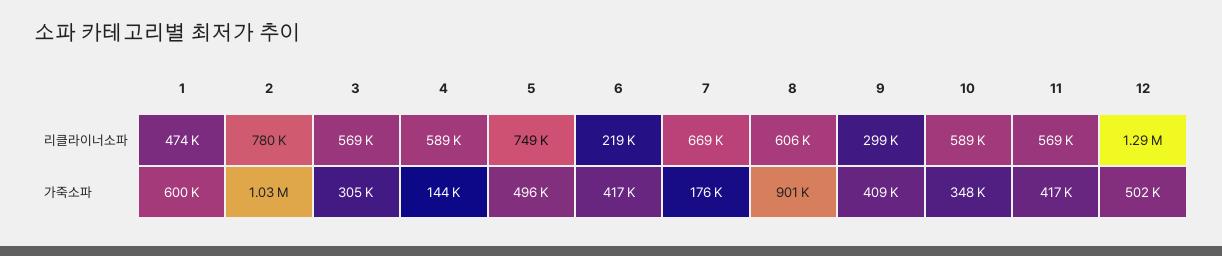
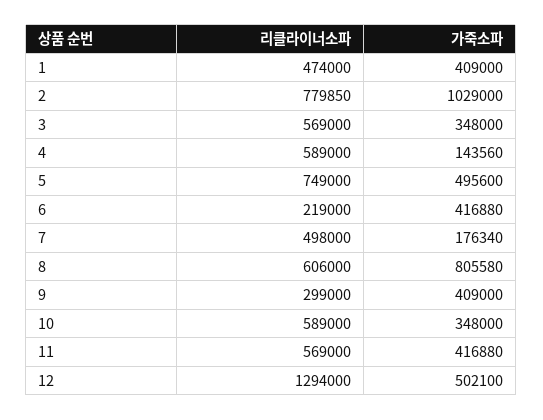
  {
    "1": {
      "리클라이너소파": 474000,
-     "가죽소파": 600000
+     "가죽소파": 409000
    },
    "2": {
      "리클라이너소파": 779850,
      "가죽소파": 1029000
    },
    "3": {
      "리클라이너소파": 569000,
-     "가죽소파": 305000
+     "가죽소파": 348000
    },
    "4": {
      "리클라이너소파": 589000,
      "가죽소파": 143560
    },
    "5": {
      "리클라이너소파": 749000,
      "가죽소파": 495600
    },
    "6": {
      "리클라이너소파": 219000,
      "가죽소파": 416880
    },
    "7": {
-     "리클라이너소파": 669000,
+     "리클라이너소파": 498000,
      "가죽소파": 176340
    },
    "8": {
      "리클라이너소파": 606000,
-     "가죽소파": 901000
+     "가죽소파": 805580
    },
    "9": {
      "리클라이너소파": 299000,
      "가죽소파": 409000
    },
    "10": {
      "리클라이너소파": 589000,
      "가죽소파": 348000
    },
    "11": {
      "리클라이너소파": 569000,
      "가죽소파": 416880
    },
    "12": {
      "리클라이너소파": 1294000,
      "가죽소파": 502100
    }
  }

